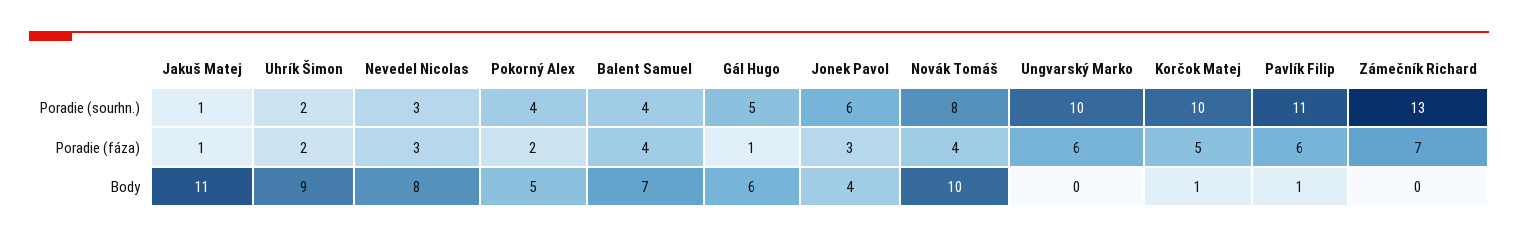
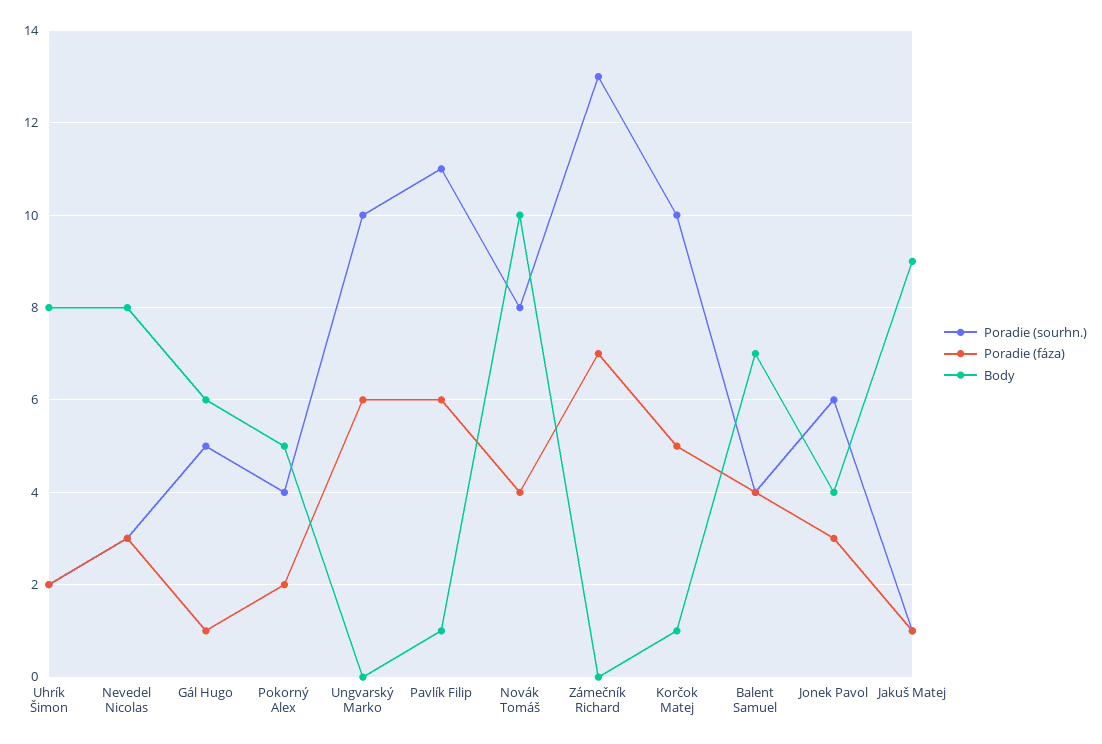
  {
    "Poradie (sourhn.)": {
      "Jakuš Matej": 1,
      "Uhrík Šimon": 2,
      "Nevedel Nicolas": 3,
      "Pokorný Alex": 4,
      "Balent Samuel": 4,
      "Gál Hugo": 5,
      "Jonek Pavol": 6,
      "Novák Tomáš": 8,
      "Ungvarský Marko": 10,
      "Korčok Matej": 10,
      "Pavlík Filip": 11,
      "Zámečník Richard": 13
    },
    "Poradie (fáza)": {
      "Jakuš Matej": 1,
      "Uhrík Šimon": 2,
      "Nevedel Nicolas": 3,
      "Pokorný Alex": 2,
      "Balent Samuel": 4,
      "Gál Hugo": 1,
      "Jonek Pavol": 3,
      "Novák Tomáš": 4,
      "Ungvarský Marko": 6,
      "Korčok Matej": 5,
      "Pavlík Filip": 6,
      "Zámečník Richard": 7
    },
    "Body": {
-     "Jakuš Matej": 11,
+     "Jakuš Matej": 9,
-     "Uhrík Šimon": 9,
+     "Uhrík Šimon": 8,
      "Nevedel Nicolas": 8,
      "Pokorný Alex": 5,
      "Balent Samuel": 7,
      "Gál Hugo": 6,
      "Jonek Pavol": 4,
      "Novák Tomáš": 10,
      "Ungvarský Marko": 0,
      "Korčok Matej": 1,
      "Pavlík Filip": 1,
      "Zámečník Richard": 0
    }
  }

